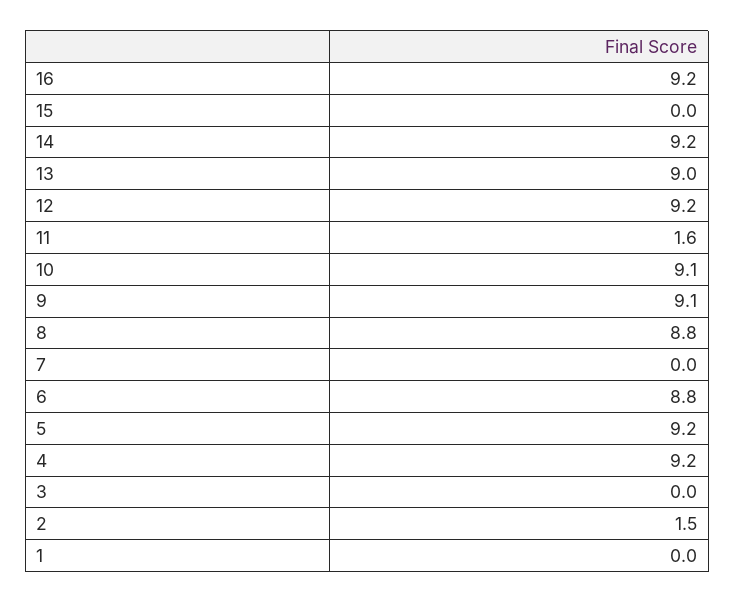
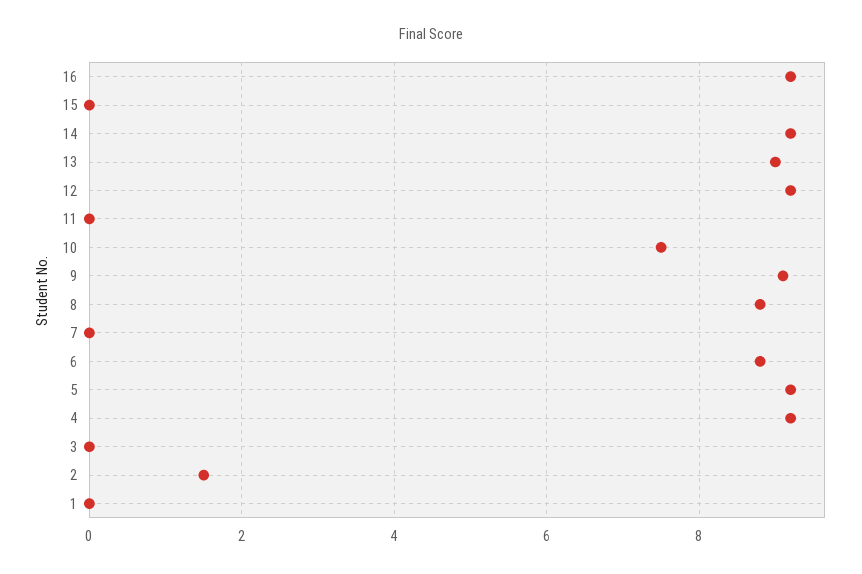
  {
    "16": 9.2,
    "15": 0,
    "14": 9.2,
    "13": 9,
    "12": 9.2,
-   "11": 1.6,
+   "11": 0,
-   "10": 9.1,
+   "10": 7.5,
    "9": 9.1,
    "8": 8.8,
    "7": 0,
    "6": 8.8,
    "5": 9.2,
    "4": 9.2,
    "3": 0,
    "2": 1.5,
    "1": 0
  }

